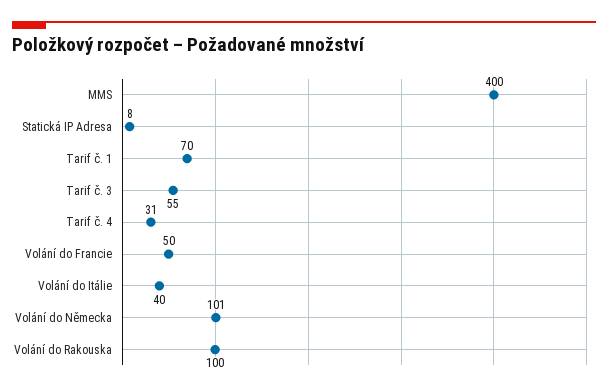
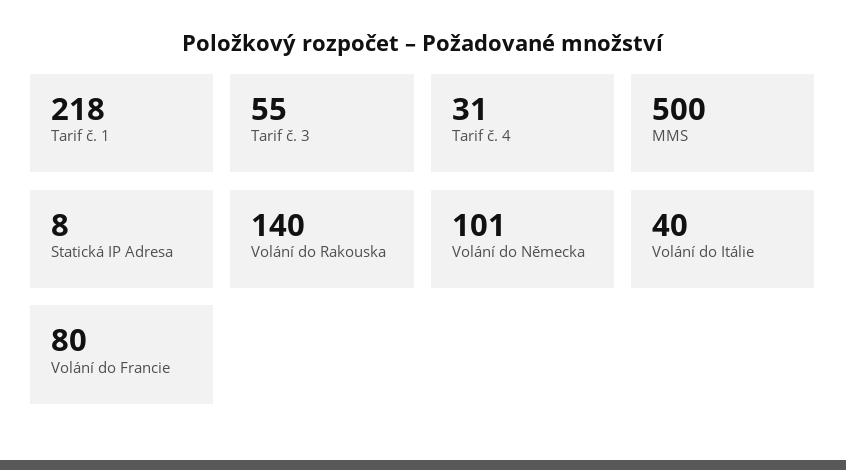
  {
-   "MMS": 400,
+   "MMS": 500,
    "Statická IP Adresa": 8,
-   "Tarif č. 1": 70,
+   "Tarif č. 1": 218,
    "Tarif č. 3": 55,
    "Tarif č. 4": 31,
-   "Volání do Francie": 50,
+   "Volání do Francie": 80,
    "Volání do Itálie": 40,
    "Volání do Německa": 101,
-   "Volání do Rakouska": 100
+   "Volání do Rakouska": 140
  }

